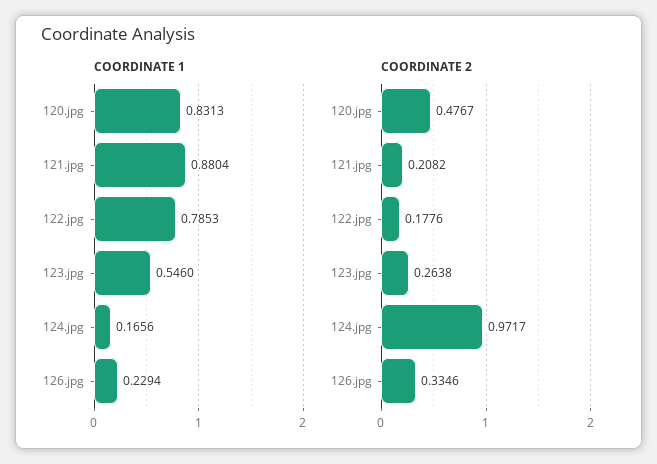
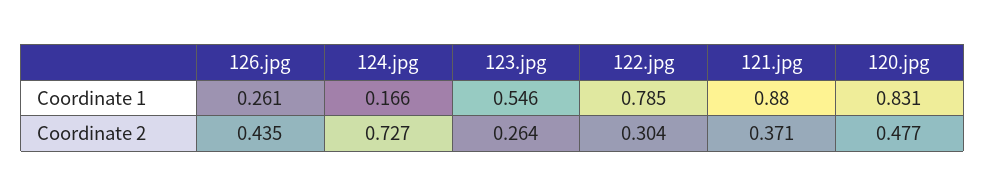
  {
    "COORDINATE 1": {
      "120.jpg": 0.8313,
      "121.jpg": 0.8804,
      "122.jpg": 0.7853,
      "123.jpg": 0.546,
      "124.jpg": 0.1656,
-     "126.jpg": 0.2294
+     "126.jpg": 0.261
    },
    "COORDINATE 2": {
      "120.jpg": 0.4767,
-     "121.jpg": 0.2082,
+     "121.jpg": 0.371,
-     "122.jpg": 0.1776,
+     "122.jpg": 0.304,
      "123.jpg": 0.2638,
-     "124.jpg": 0.9717,
+     "124.jpg": 0.727,
-     "126.jpg": 0.3346
+     "126.jpg": 0.435
    }
  }

